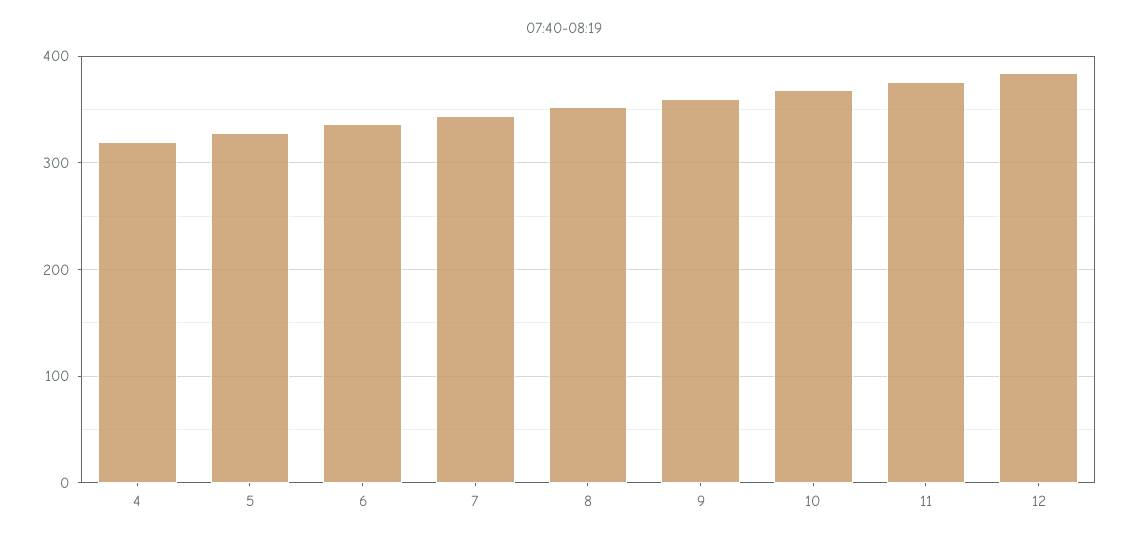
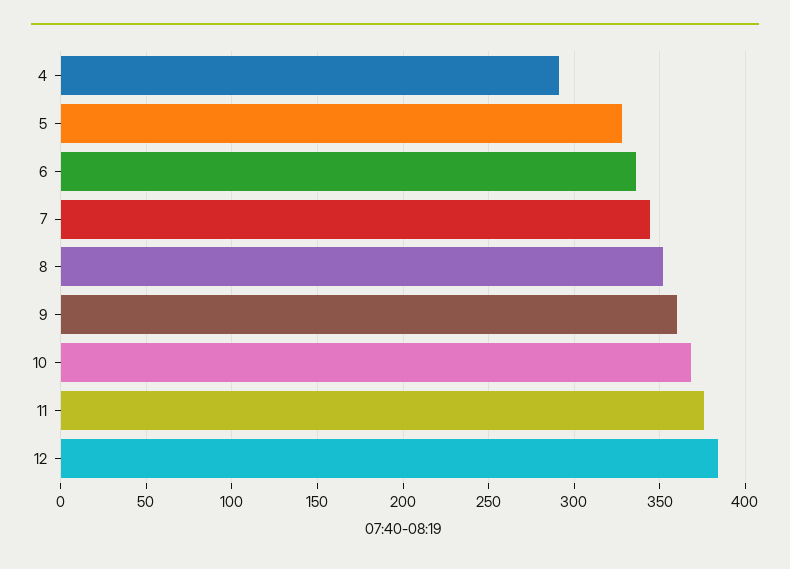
  {
-   "4": 320,
+   "4": 290,
    "5": 330,
    "6": 335,
    "7": 345,
    "8": 350,
    "9": 360,
    "10": 370,
    "11": 375,
    "12": 385
  }

